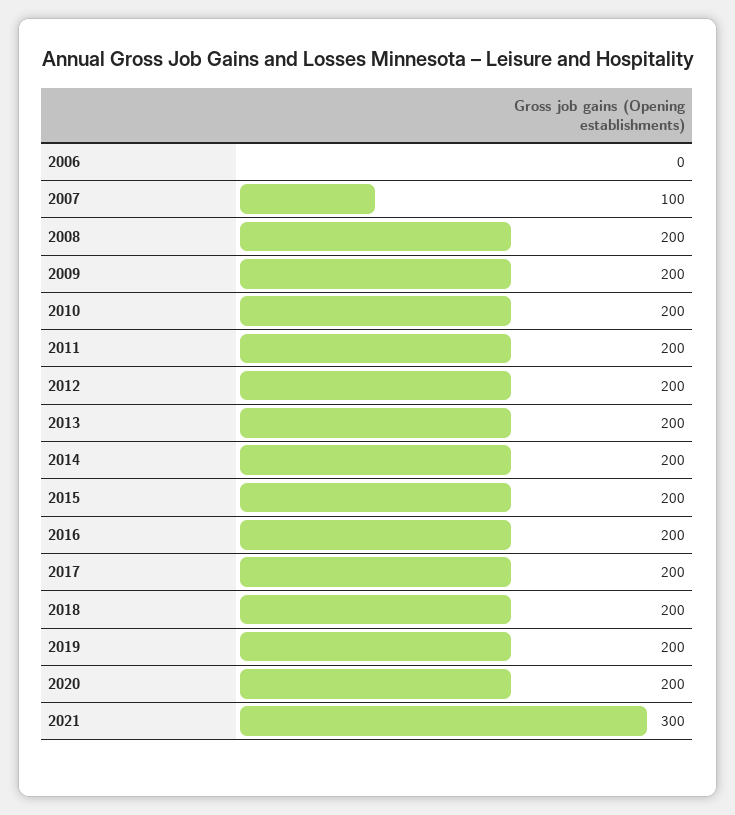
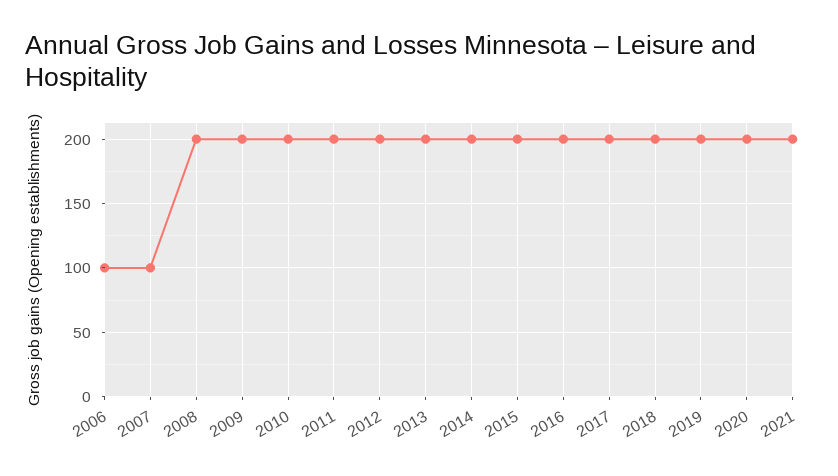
  {
-   "2006": 0,
+   "2006": 100,
    "2007": 100,
    "2008": 200,
    "2009": 200,
    "2010": 200,
    "2011": 200,
    "2012": 200,
    "2013": 200,
    "2014": 200,
    "2015": 200,
    "2016": 200,
    "2017": 200,
    "2018": 200,
    "2019": 200,
    "2020": 200,
-   "2021": 300
+   "2021": 200
  }

